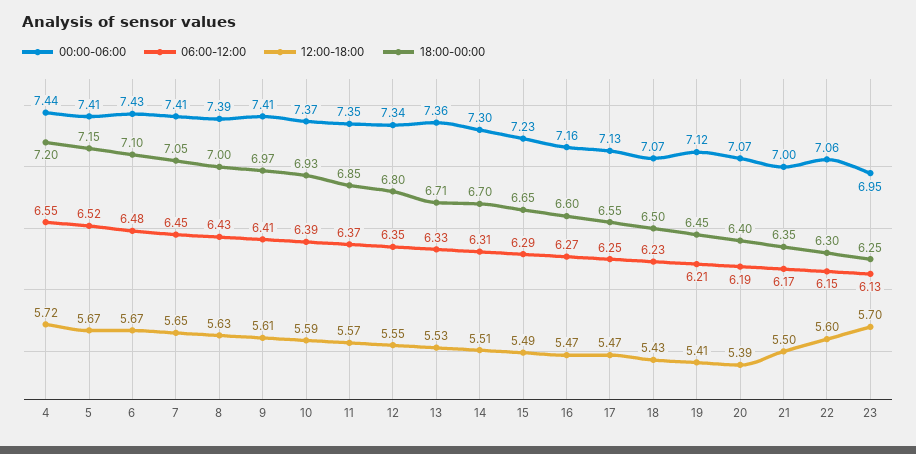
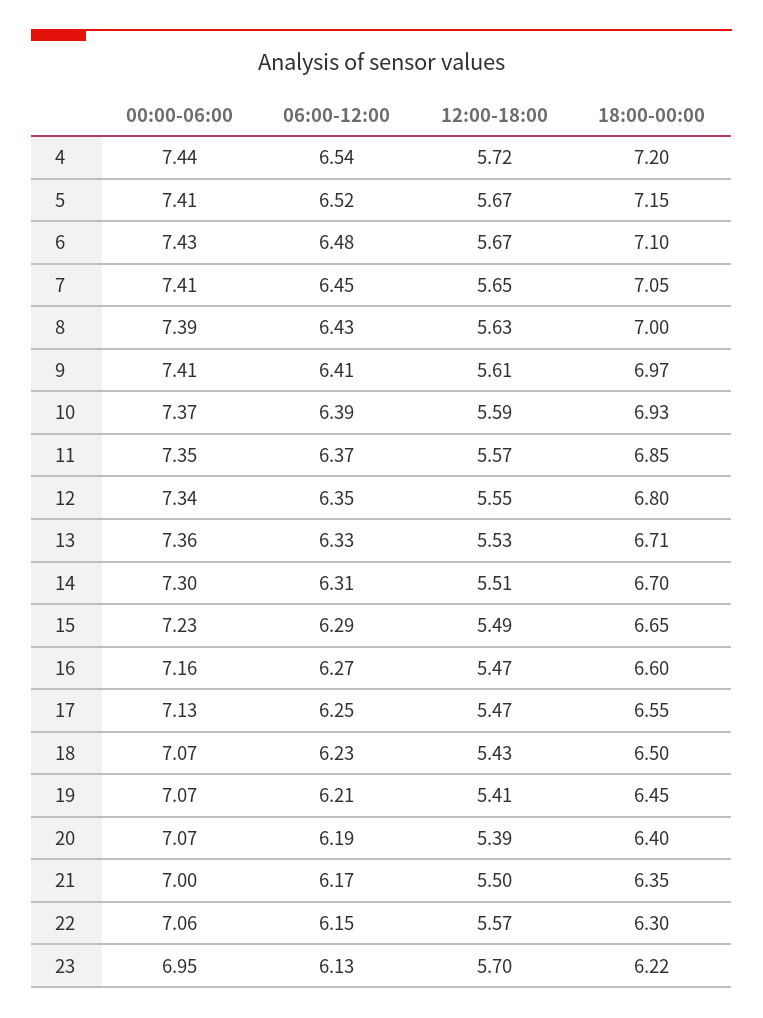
  {
    "00:00-06:00": {
      "4": 7.44,
      "5": 7.41,
      "6": 7.43,
      "7": 7.41,
      "8": 7.39,
      "9": 7.41,
      "10": 7.37,
      "11": 7.35,
      "12": 7.34,
      "13": 7.36,
      "14": 7.3,
      "15": 7.23,
      "16": 7.16,
      "17": 7.13,
      "18": 7.07,
-     "19": 7.12,
+     "19": 7.07,
      "20": 7.07,
      "21": 7,
      "22": 7.06,
      "23": 6.95
    },
    "06:00-12:00": {
-     "4": 6.55,
+     "4": 6.54,
      "5": 6.52,
      "6": 6.48,
      "7": 6.45,
      "8": 6.43,
      "9": 6.41,
      "10": 6.39,
      "11": 6.37,
      "12": 6.35,
      "13": 6.33,
      "14": 6.31,
      "15": 6.29,
      "16": 6.27,
      "17": 6.25,
      "18": 6.23,
      "19": 6.21,
      "20": 6.19,
      "21": 6.17,
      "22": 6.15,
      "23": 6.13
    },
    "12:00-18:00": {
      "4": 5.72,
      "5": 5.67,
      "6": 5.67,
      "7": 5.65,
      "8": 5.63,
      "9": 5.61,
      "10": 5.59,
      "11": 5.57,
      "12": 5.55,
      "13": 5.53,
      "14": 5.51,
      "15": 5.49,
      "16": 5.47,
      "17": 5.47,
      "18": 5.43,
      "19": 5.41,
      "20": 5.39,
      "21": 5.5,
-     "22": 5.6,
+     "22": 5.57,
      "23": 5.7
    },
    "18:00-00:00": {
      "4": 7.2,
      "5": 7.15,
      "6": 7.1,
      "7": 7.05,
      "8": 7,
      "9": 6.97,
      "10": 6.93,
      "11": 6.85,
      "12": 6.8,
      "13": 6.71,
      "14": 6.7,
      "15": 6.65,
      "16": 6.6,
      "17": 6.55,
      "18": 6.5,
      "19": 6.45,
      "20": 6.4,
      "21": 6.35,
      "22": 6.3,
-     "23": 6.25
+     "23": 6.22
    }
  }

